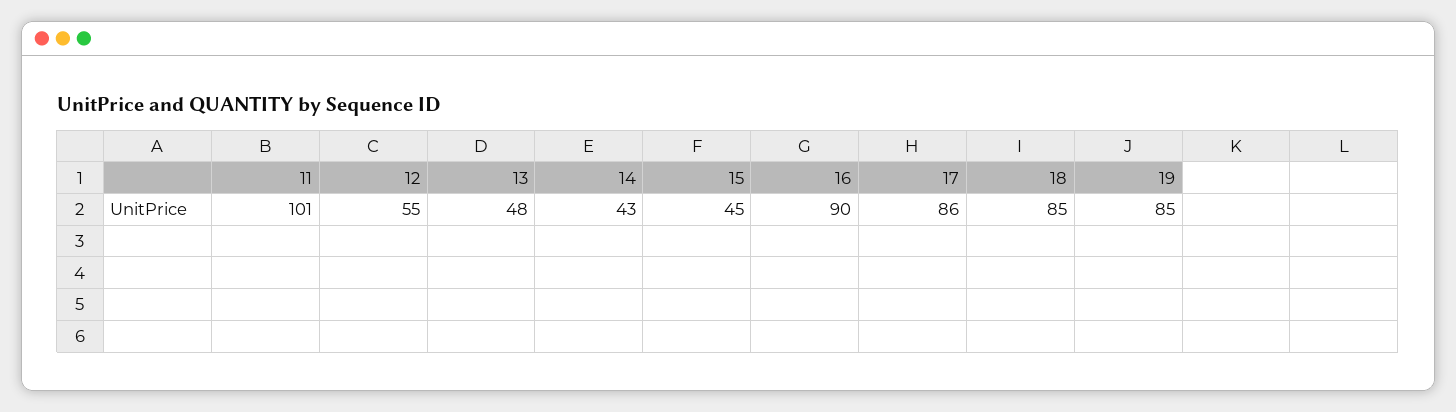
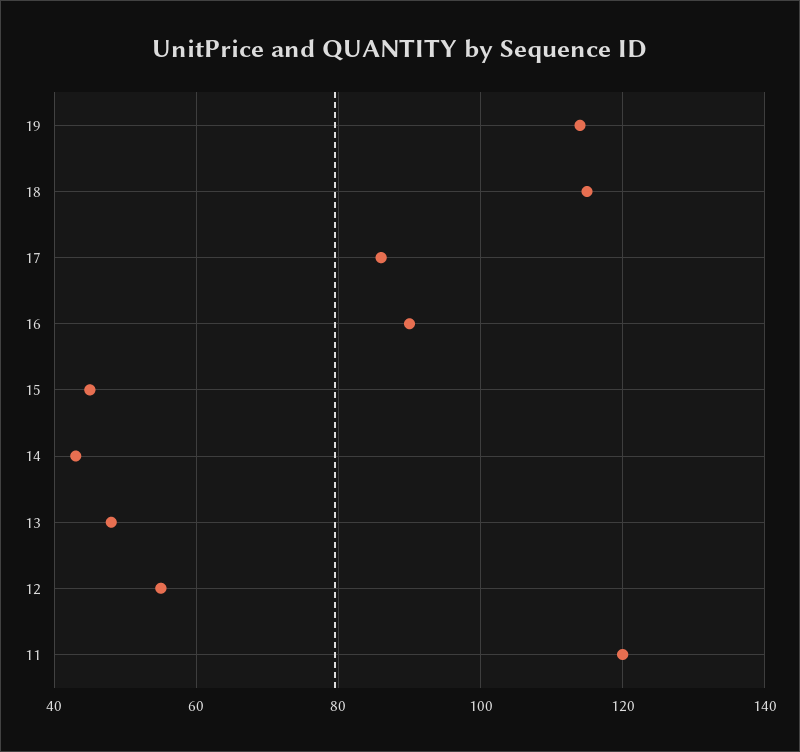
  {
-   "11": 101,
+   "11": 120,
    "12": 55,
    "13": 48,
    "14": 43,
    "15": 45,
    "16": 90,
    "17": 86,
-   "18": 85,
+   "18": 115,
-   "19": 85
+   "19": 115
  }

